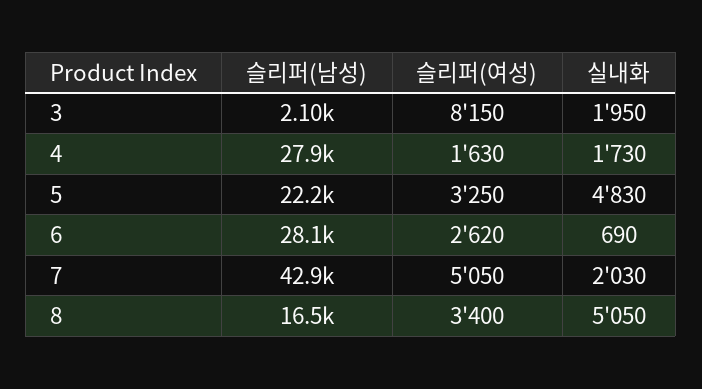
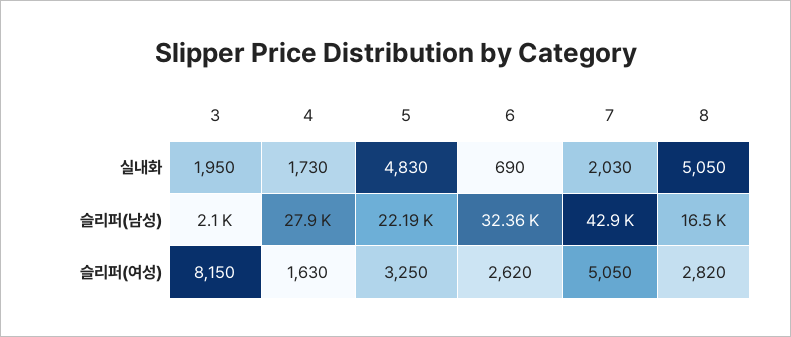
  {
    "슬리퍼(남성)": {
      "3": 2100,
      "4": 27900,
      "5": 22190,
-     "6": 28100,
+     "6": 32360,
      "7": 42900,
      "8": 16500
    },
    "슬리퍼(여성)": {
      "3": 8150,
      "4": 1630,
      "5": 3250,
      "6": 2620,
      "7": 5050,
-     "8": 3400
+     "8": 2820
    },
    "실내화": {
      "3": 1950,
      "4": 1730,
      "5": 4830,
      "6": 690,
      "7": 2030,
      "8": 5050
    }
  }

